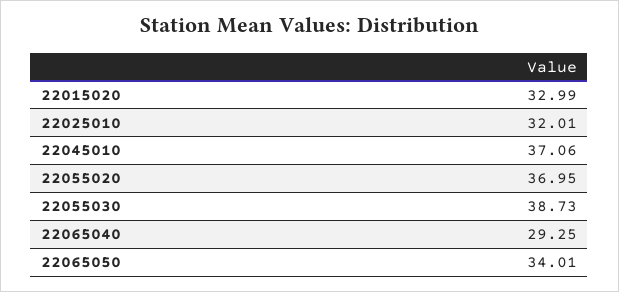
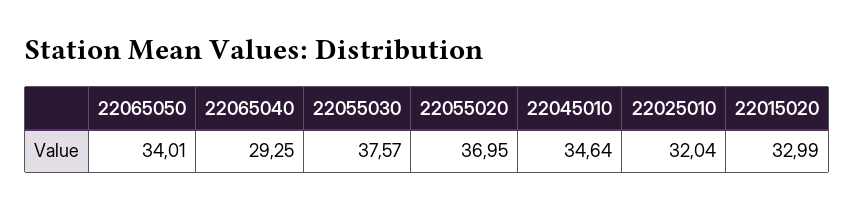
  {
    "22015020": 32.99,
-   "22025010": 32.01,
+   "22025010": 32.04,
-   "22045010": 37.06,
+   "22045010": 34.64,
    "22055020": 36.95,
-   "22055030": 38.73,
+   "22055030": 37.57,
    "22065040": 29.25,
    "22065050": 34.01
  }

